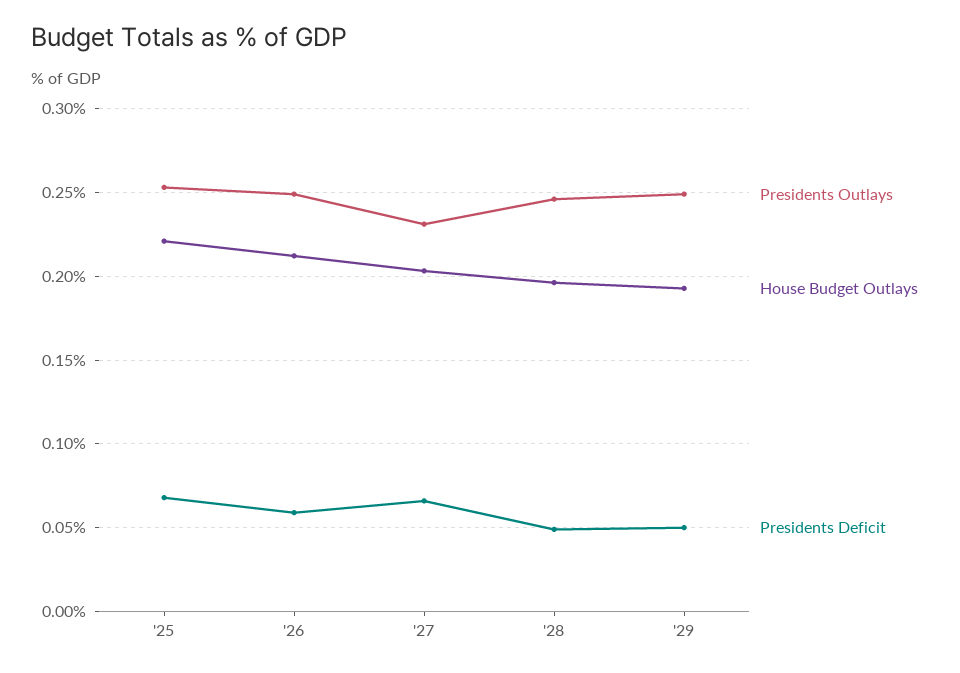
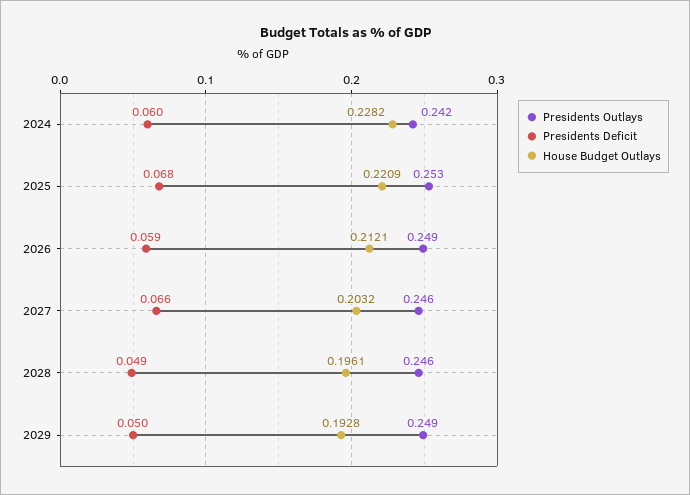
  {
    "Presidents Outlays": {
      "'25": 0.253,
      "'26": 0.249,
-     "'27": 0.23,
+     "'27": 0.246,
      "'28": 0.246,
-     "'29": 0.249
+     "'29": 0.249,
+     "2024": 0.242
    },
    "House Budget Outlays": {
      "'25": 0.2209,
      "'26": 0.2121,
      "'27": 0.2032,
      "'28": 0.1961,
-     "'29": 0.1928
+     "'29": 0.1928,
+     "2024": 0.2282
    },
    "Presidents Deficit": {
      "'25": 0.068,
      "'26": 0.059,
      "'27": 0.066,
      "'28": 0.049,
-     "'29": 0.05
+     "'29": 0.05,
+     "2024": 0.06
    }
  }

